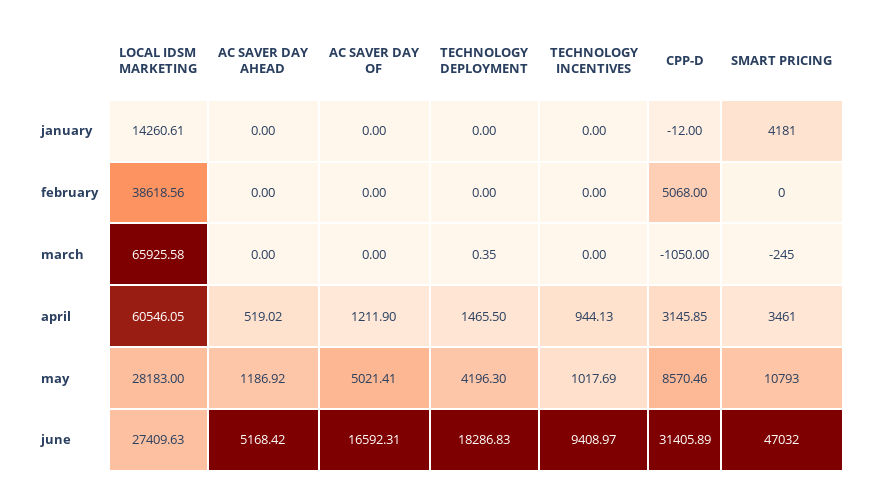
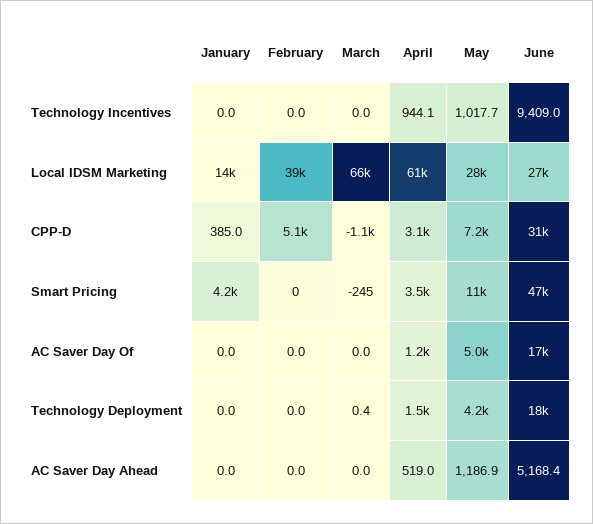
  {
    "LOCAL IDSM MARKETING": {
      "january": 14260.61,
      "february": 38618.56,
      "march": 65925.58,
      "april": 60546.05,
      "may": 28183,
      "june": 27409.63
    },
    "AC SAVER DAY AHEAD": {
      "january": 0,
      "february": 0,
      "march": 0,
      "april": 519.02,
      "may": 1186.92,
      "june": 5168.42
    },
    "AC SAVER DAY OF": {
      "january": 0,
      "february": 0,
      "march": 0,
      "april": 1211.9,
      "may": 5021.41,
      "june": 16592.31
    },
    "TECHNOLOGY DEPLOYMENT": {
      "january": 0,
      "february": 0,
      "march": 0.35,
      "april": 1465.5,
      "may": 4196.3,
      "june": 18286.83
    },
    "TECHNOLOGY INCENTIVES": {
      "january": 0,
      "february": 0,
      "march": 0,
      "april": 944.13,
      "may": 1017.69,
      "june": 9408.97
    },
    "CPP-D": {
-     "january": -12,
+     "january": 385,
      "february": 5068,
      "march": -1050,
      "april": 3145.85,
-     "may": 8570.46,
+     "may": 7200,
      "june": 31405.89
    },
    "SMART PRICING": {
      "january": 4181,
      "february": 0,
      "march": -245,
      "april": 3461,
      "may": 10793,
      "june": 47032
    }
  }

